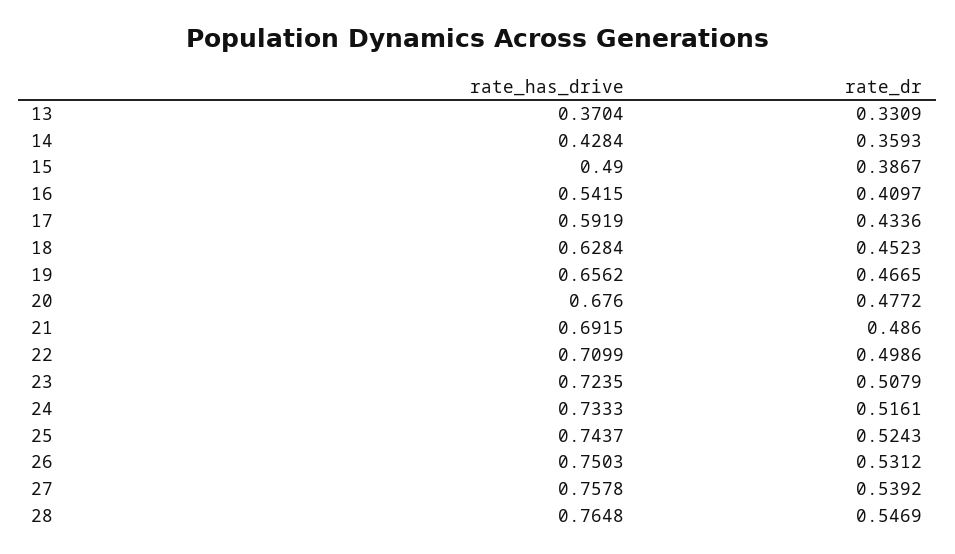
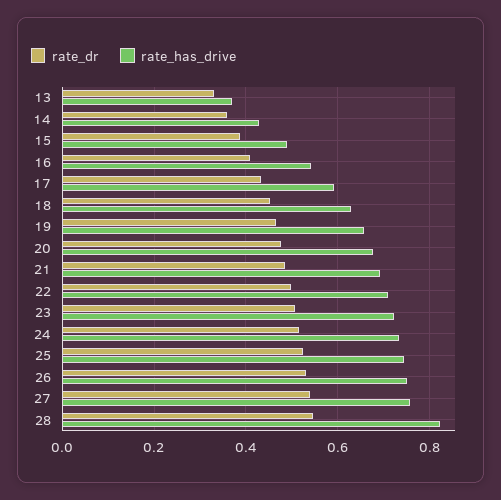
  {
    "rate_has_drive": {
      "13": 0.3704,
      "14": 0.4284,
      "15": 0.49,
      "16": 0.5415,
      "17": 0.5919,
      "18": 0.6284,
      "19": 0.6562,
      "20": 0.676,
      "21": 0.6915,
      "22": 0.7099,
      "23": 0.7235,
      "24": 0.7333,
      "25": 0.7437,
      "26": 0.7503,
      "27": 0.7578,
-     "28": 0.7648
+     "28": 0.82
    },
    "rate_dr": {
      "13": 0.3309,
      "14": 0.3593,
      "15": 0.3867,
      "16": 0.4097,
      "17": 0.4336,
      "18": 0.4523,
      "19": 0.4665,
      "20": 0.4772,
      "21": 0.486,
      "22": 0.4986,
      "23": 0.5079,
      "24": 0.5161,
      "25": 0.5243,
      "26": 0.5312,
      "27": 0.5392,
      "28": 0.5469
    }
  }

